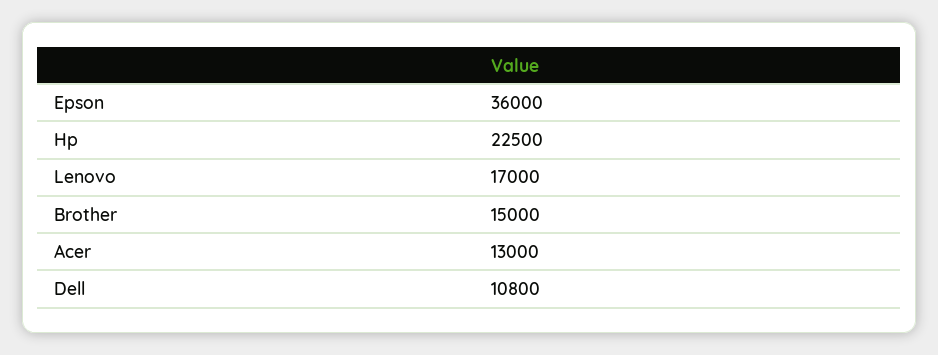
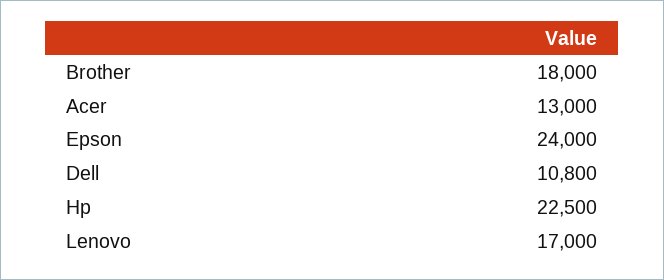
  {
-   "Epson": 36000,
+   "Epson": 24000,
    "Hp": 22500,
    "Lenovo": 17000,
-   "Brother": 15000,
+   "Brother": 18000,
    "Acer": 13000,
    "Dell": 10800
  }

